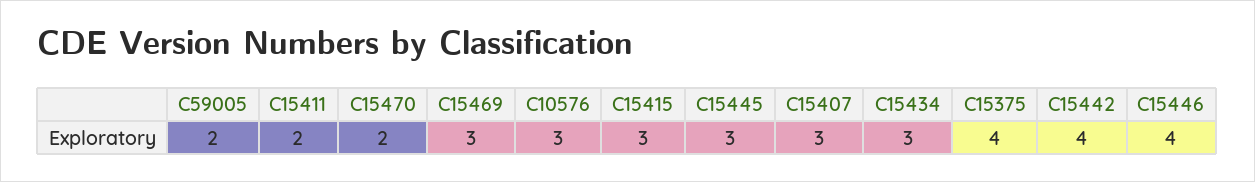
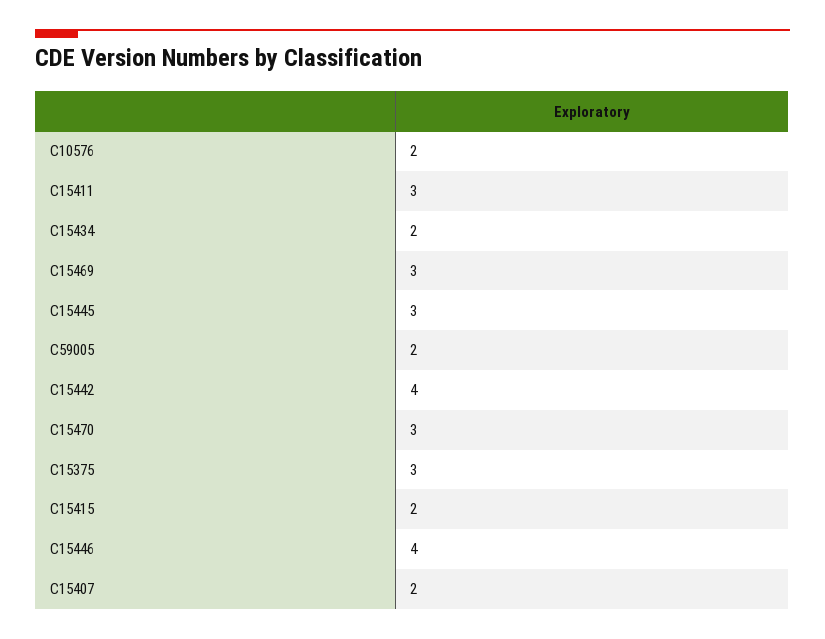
  {
    "C59005": 2,
-   "C15411": 2,
+   "C15411": 3,
-   "C15470": 2,
+   "C15470": 3,
    "C15469": 3,
-   "C10576": 3,
+   "C10576": 2,
-   "C15415": 3,
+   "C15415": 2,
    "C15445": 3,
-   "C15407": 3,
+   "C15407": 2,
-   "C15434": 3,
+   "C15434": 2,
-   "C15375": 4,
+   "C15375": 3,
    "C15442": 4,
    "C15446": 4
  }

